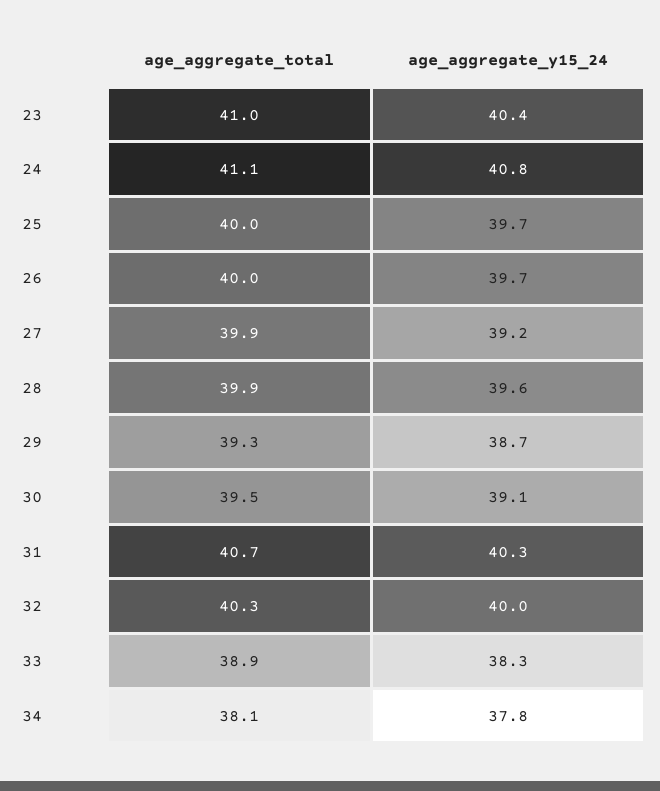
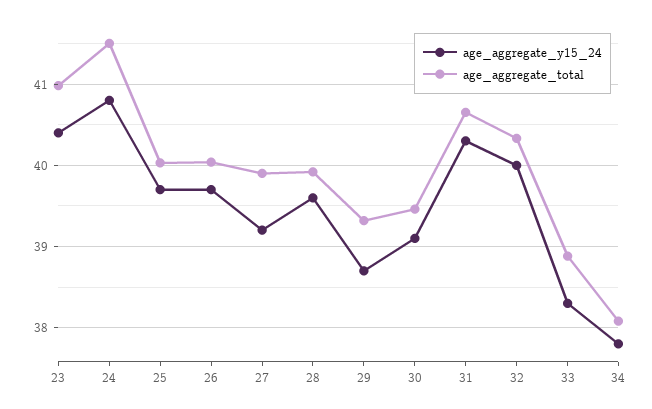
  {
    "age_aggregate_total": {
      "23": 41,
-     "24": 41.1,
+     "24": 41.5,
      "25": 40,
      "26": 40,
      "27": 39.9,
      "28": 39.9,
      "29": 39.3,
      "30": 39.5,
      "31": 40.7,
      "32": 40.3,
      "33": 38.9,
      "34": 38.1
    },
    "age_aggregate_y15_24": {
      "23": 40.4,
      "24": 40.8,
      "25": 39.7,
      "26": 39.7,
      "27": 39.2,
      "28": 39.6,
      "29": 38.7,
      "30": 39.1,
      "31": 40.3,
      "32": 40,
      "33": 38.3,
      "34": 37.8
    }
  }

